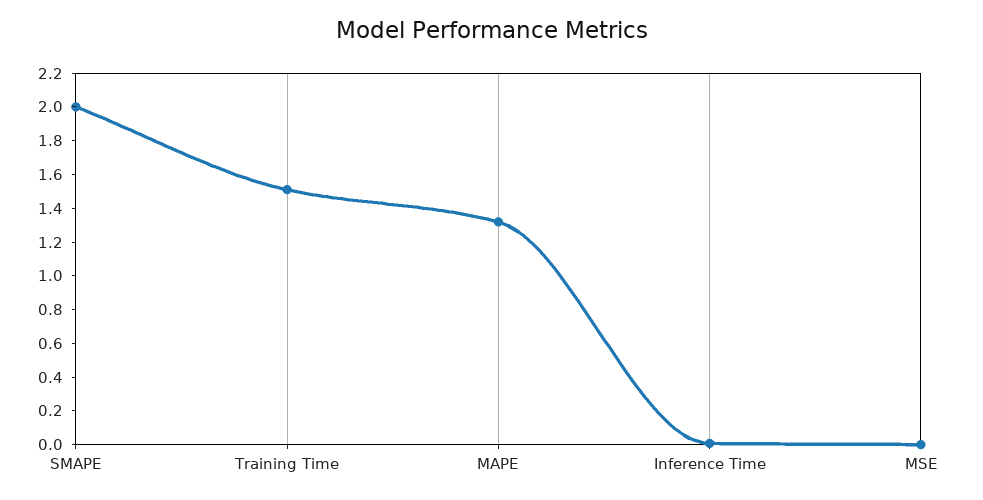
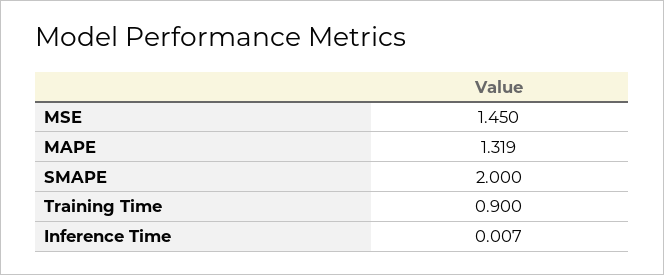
  {
    "SMAPE": 2,
-   "Training Time": 1.5,
+   "Training Time": 0.9,
    "MAPE": 1.319,
    "Inference Time": 0.007,
-   "MSE": 0
+   "MSE": 1.45
  }

